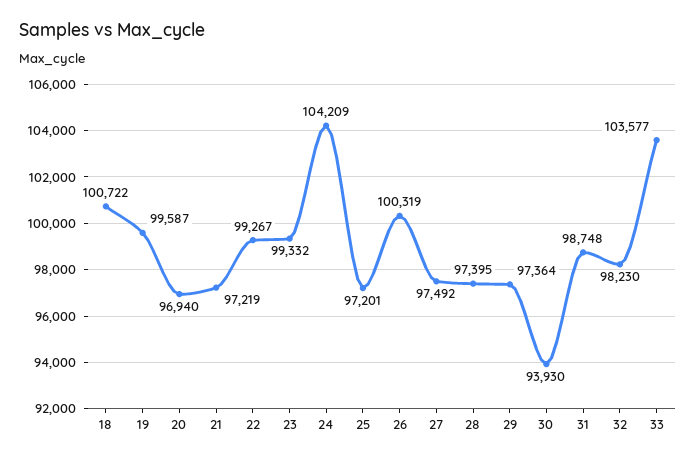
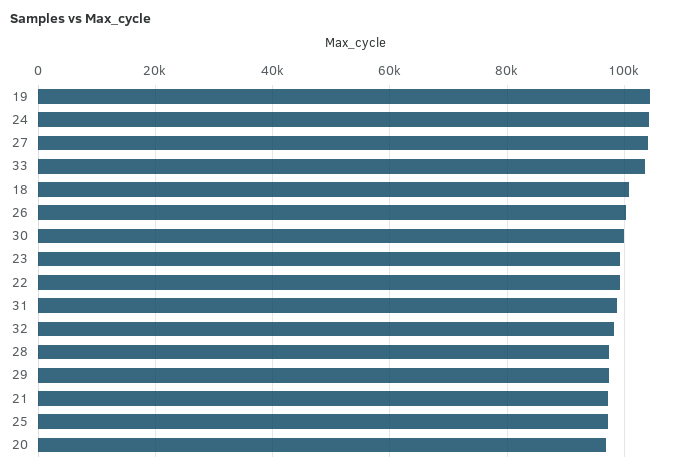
  {
    "18": 100722,
-   "19": 99587,
+   "19": 104000,
    "20": 96940,
    "21": 97219,
    "22": 99267,
    "23": 99332,
    "24": 104209,
    "25": 97201,
    "26": 100319,
-   "27": 97492,
+   "27": 104000,
    "28": 97395,
    "29": 97364,
-   "30": 93930,
+   "30": 100000,
    "31": 98748,
    "32": 98230,
    "33": 103577
  }

